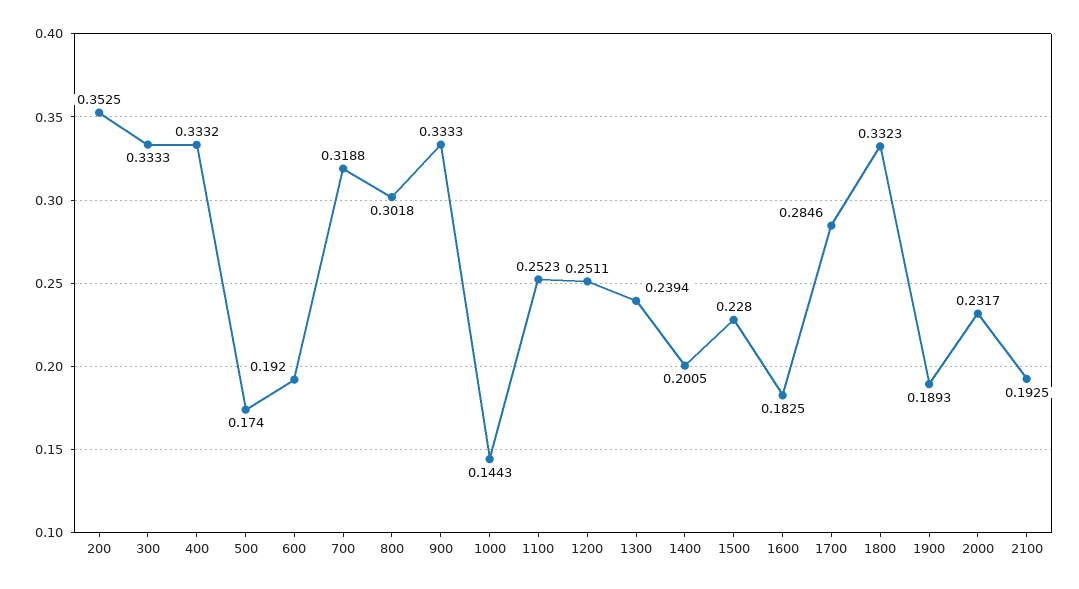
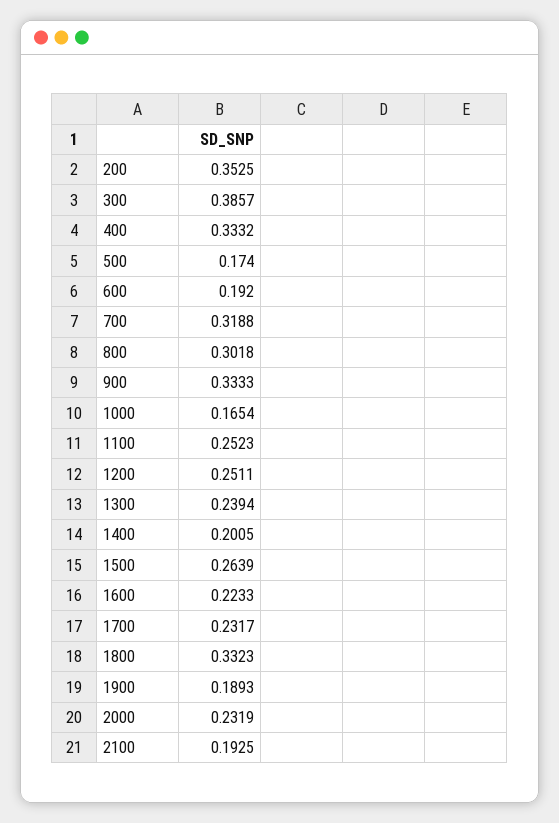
  {
    "200": 0.3525,
-   "300": 0.3333,
+   "300": 0.3857,
    "400": 0.3332,
    "500": 0.174,
    "600": 0.192,
    "700": 0.3188,
    "800": 0.3018,
    "900": 0.3333,
-   "1000": 0.1443,
+   "1000": 0.1654,
    "1100": 0.2523,
    "1200": 0.2511,
    "1300": 0.2394,
    "1400": 0.2005,
-   "1500": 0.228,
+   "1500": 0.2639,
-   "1600": 0.1825,
+   "1600": 0.2233,
-   "1700": 0.2846,
+   "1700": 0.2317,
    "1800": 0.3323,
    "1900": 0.1893,
-   "2000": 0.2317,
+   "2000": 0.2319,
    "2100": 0.1925
  }

